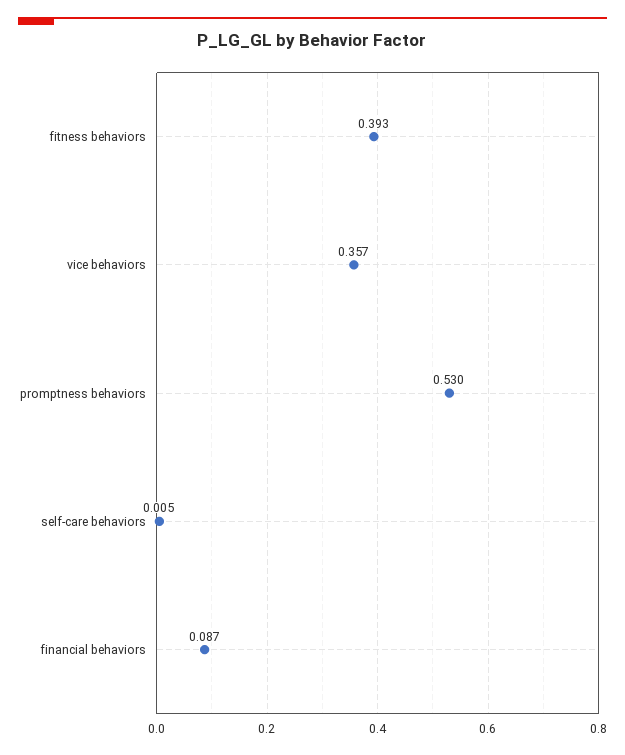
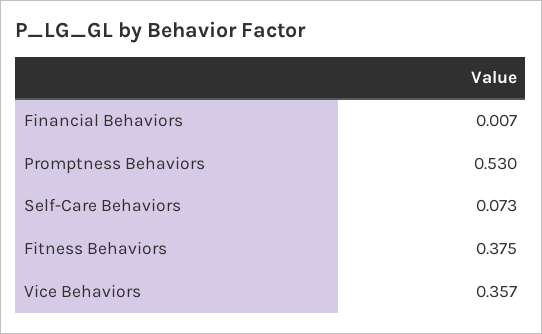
  {
-   "fitness behaviors": 0.393,
+   "fitness behaviors": 0.375,
    "vice behaviors": 0.357,
    "promptness behaviors": 0.53,
-   "self-care behaviors": 0.005,
+   "self-care behaviors": 0.073,
-   "financial behaviors": 0.087
+   "financial behaviors": 0.007
  }

